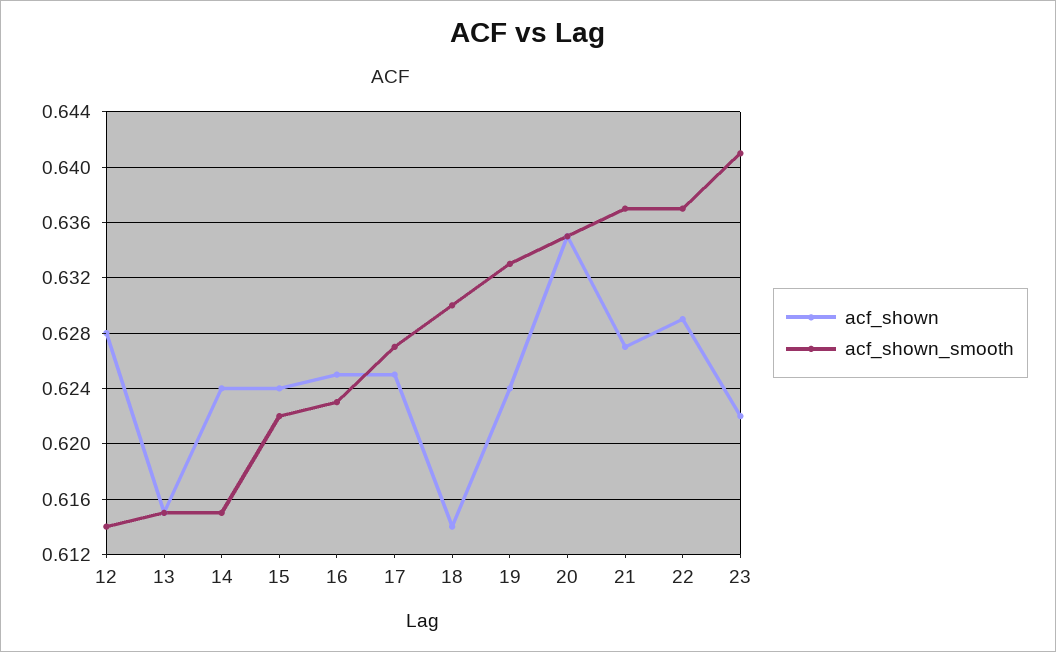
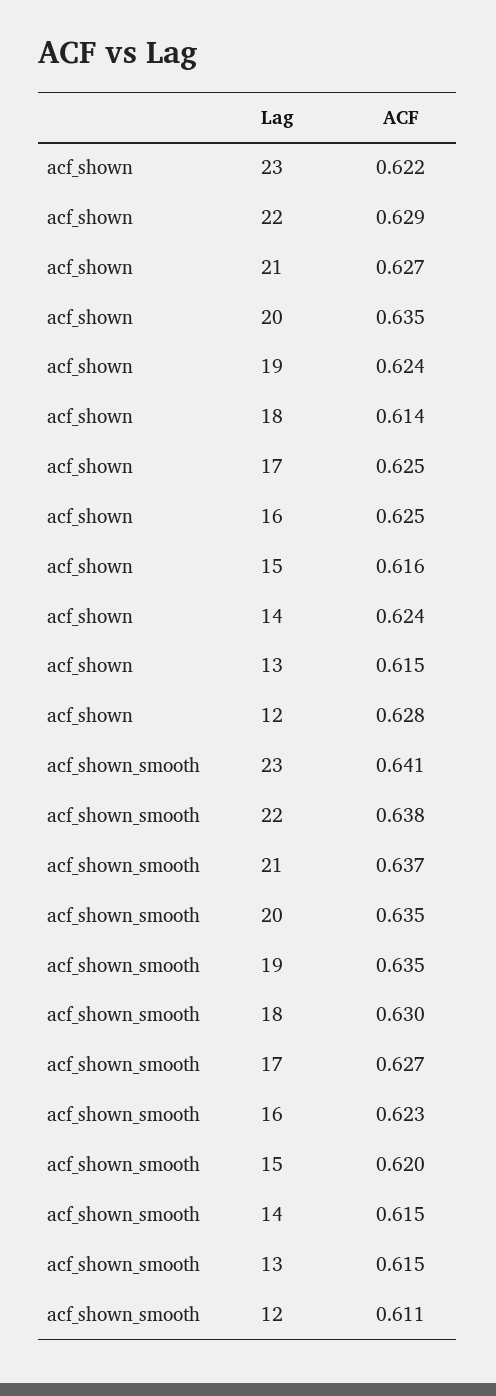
  {
    "acf_shown": {
      "12": 0.628,
      "13": 0.615,
      "14": 0.624,
-     "15": 0.624,
+     "15": 0.616,
      "16": 0.625,
      "17": 0.625,
      "18": 0.614,
      "19": 0.624,
      "20": 0.635,
      "21": 0.627,
      "22": 0.629,
      "23": 0.622
    },
    "acf_shown_smooth": {
-     "12": 0.614,
+     "12": 0.611,
      "13": 0.615,
      "14": 0.615,
-     "15": 0.622,
+     "15": 0.62,
      "16": 0.623,
      "17": 0.627,
      "18": 0.63,
-     "19": 0.633,
+     "19": 0.635,
      "20": 0.635,
      "21": 0.637,
-     "22": 0.637,
+     "22": 0.638,
      "23": 0.641
    }
  }

